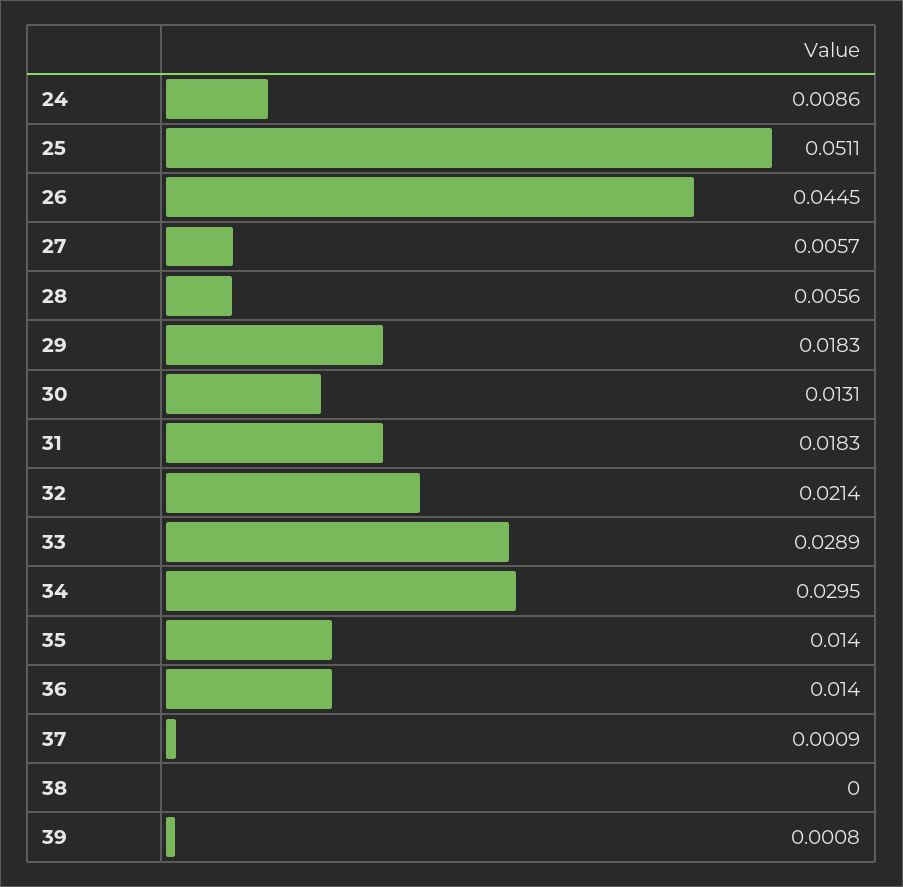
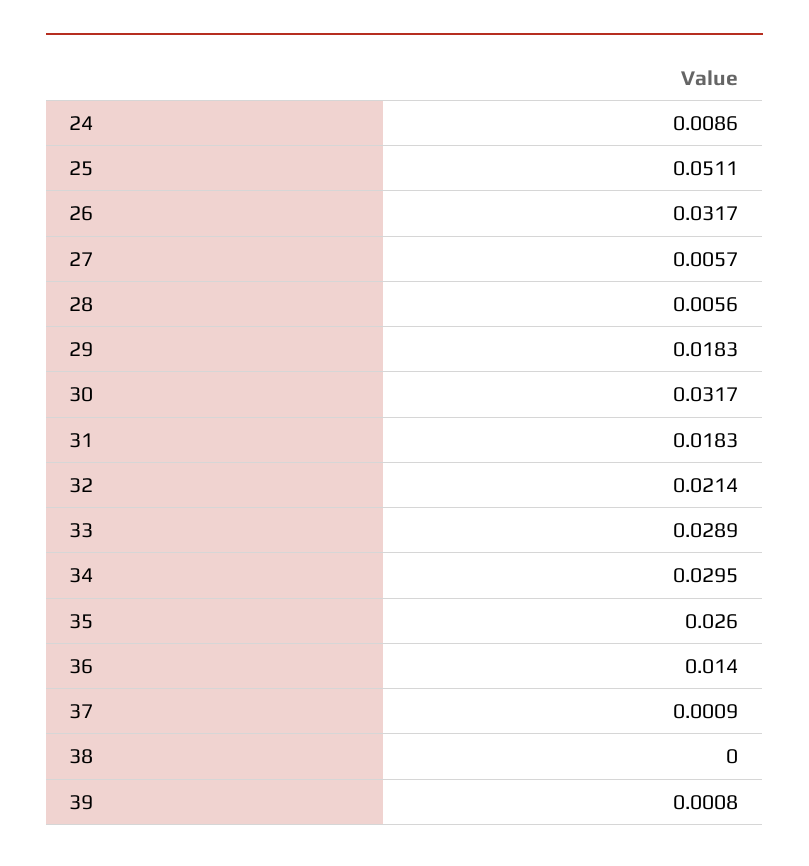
  {
    "24": 0.0086,
    "25": 0.0511,
-   "26": 0.0445,
+   "26": 0.0317,
    "27": 0.0057,
    "28": 0.0056,
    "29": 0.0183,
-   "30": 0.0131,
+   "30": 0.0317,
    "31": 0.0183,
    "32": 0.0214,
    "33": 0.0289,
    "34": 0.0295,
-   "35": 0.014,
+   "35": 0.026,
    "36": 0.014,
    "37": 0.0009,
    "38": 0,
    "39": 0.0008
  }

